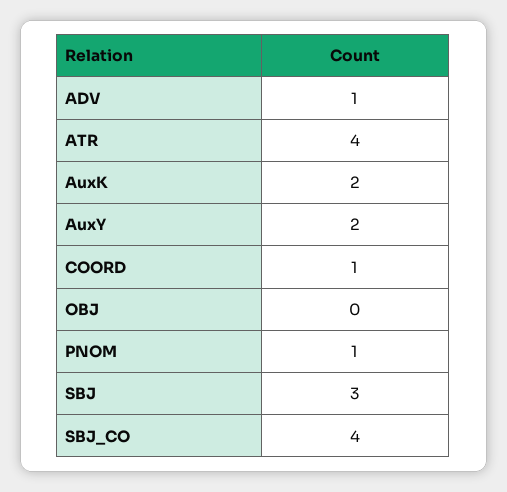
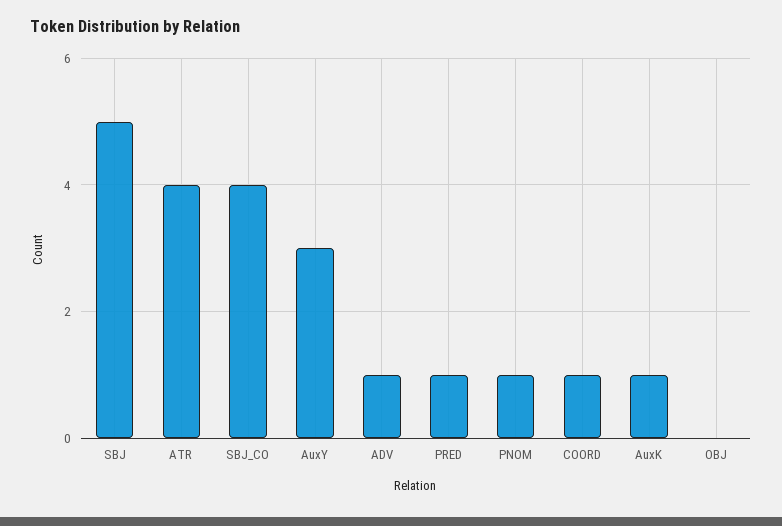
  {
    "ADV": 1,
    "ATR": 4,
-   "AuxK": 2,
+   "AuxK": 1,
-   "AuxY": 2,
+   "AuxY": 3,
    "COORD": 1,
    "OBJ": 0,
    "PNOM": 1,
-   "SBJ": 3,
+   "SBJ": 5,
-   "SBJ_CO": 4
+   "SBJ_CO": 4,
+   "PRED": 1
  }

